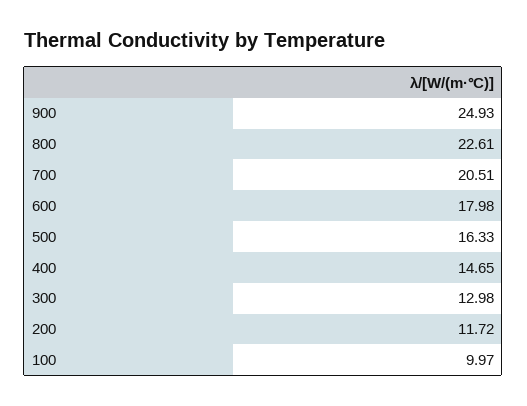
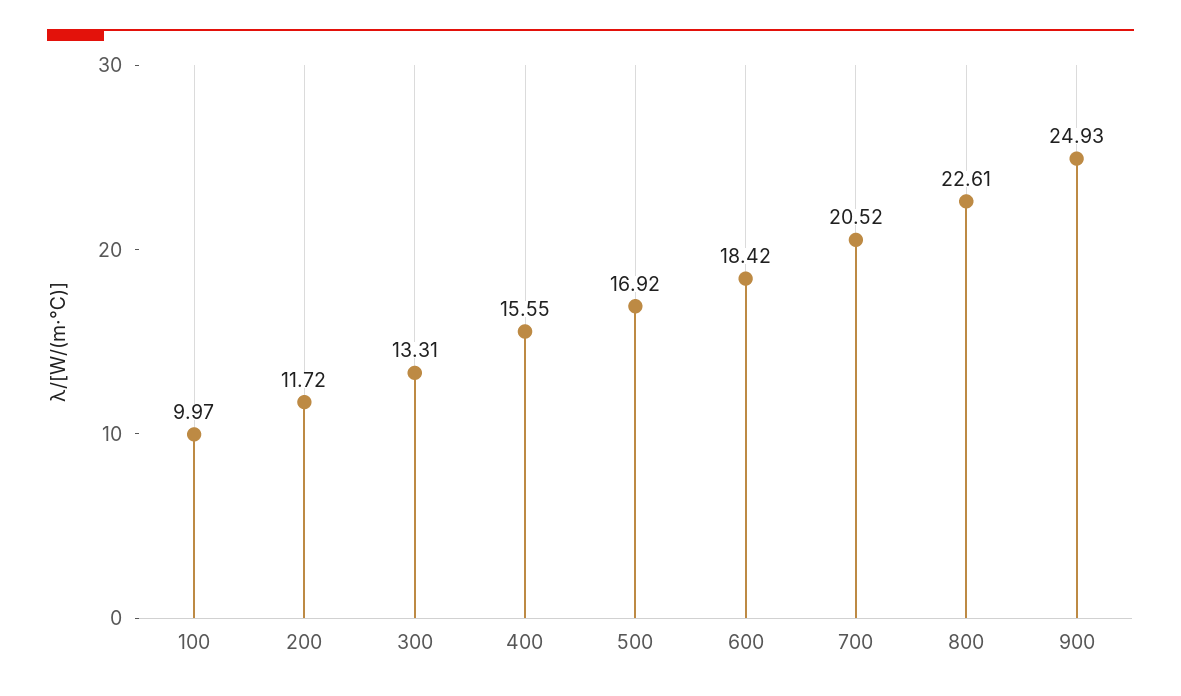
  {
    "900": 24.93,
    "800": 22.61,
-   "700": 20.51,
+   "700": 20.52,
-   "600": 17.98,
+   "600": 18.42,
-   "500": 16.33,
+   "500": 16.92,
-   "400": 14.65,
+   "400": 15.55,
-   "300": 12.98,
+   "300": 13.31,
    "200": 11.72,
    "100": 9.97
  }

